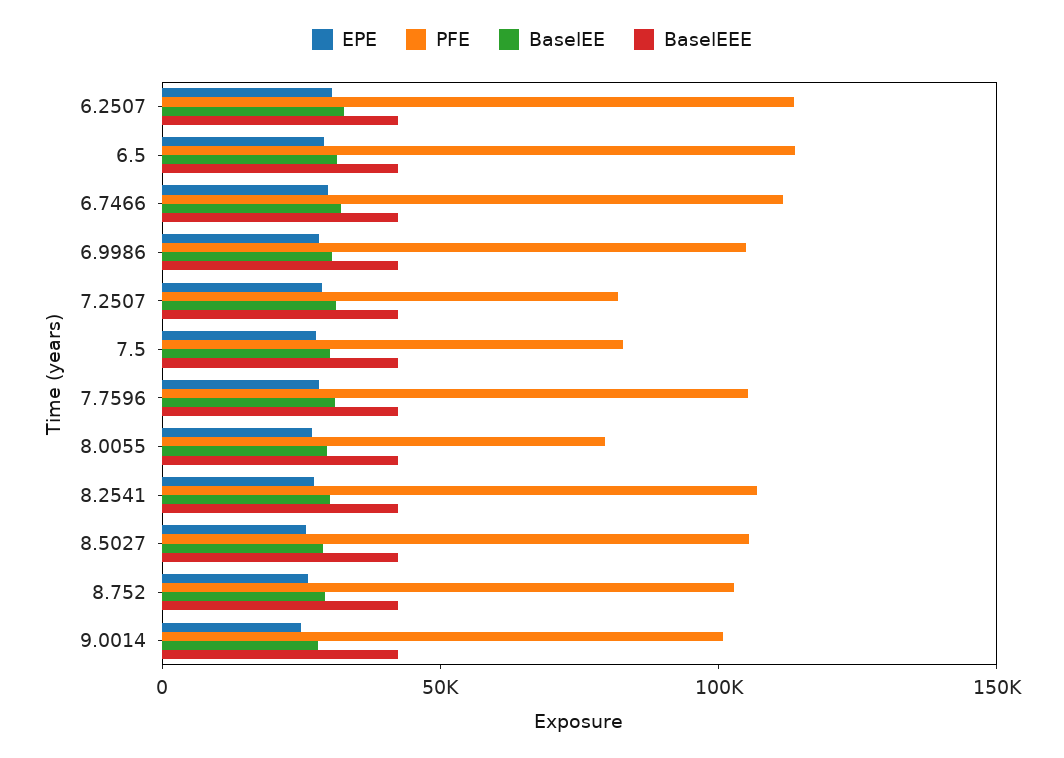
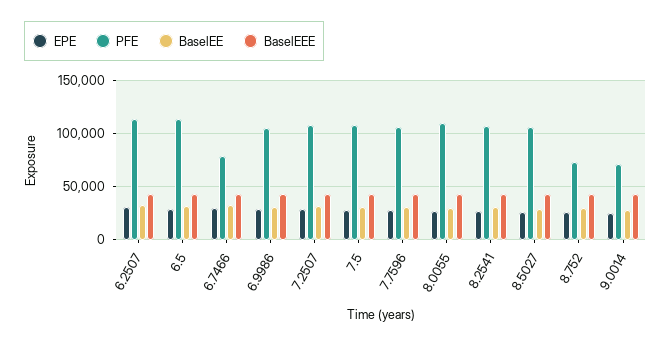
  {
    "EPE": {
      "6.2507": 30000,
      "6.5": 30000,
      "6.7466": 30000,
      "6.9986": 30000,
      "7.2507": 30000,
      "7.5": 30000,
      "7.7596": 30000,
      "8.0055": 30000,
      "8.2541": 30000,
      "8.5027": 30000,
      "8.752": 30000,
      "9.0014": 20000
    },
    "PFE": {
      "6.2507": 110000,
      "6.5": 110000,
-     "6.7466": 110000,
+     "6.7466": 80000,
      "6.9986": 100000,
-     "7.2507": 80000,
+     "7.2507": 110000,
-     "7.5": 80000,
+     "7.5": 110000,
      "7.7596": 110000,
-     "8.0055": 80000,
+     "8.0055": 110000,
      "8.2541": 110000,
      "8.5027": 110000,
-     "8.752": 100000,
+     "8.752": 70000,
-     "9.0014": 100000
+     "9.0014": 70000
    },
    "BaselEE": {
      "6.2507": 30000,
      "6.5": 30000,
      "6.7466": 30000,
      "6.9986": 30000,
      "7.2507": 30000,
      "7.5": 30000,
      "7.7596": 30000,
      "8.0055": 30000,
      "8.2541": 30000,
      "8.5027": 30000,
      "8.752": 30000,
      "9.0014": 30000
    },
    "BaselEEE": {
      "6.2507": 40000,
      "6.5": 40000,
      "6.7466": 40000,
      "6.9986": 40000,
      "7.2507": 40000,
      "7.5": 40000,
      "7.7596": 40000,
      "8.0055": 40000,
      "8.2541": 40000,
      "8.5027": 40000,
      "8.752": 40000,
      "9.0014": 40000
    }
  }

